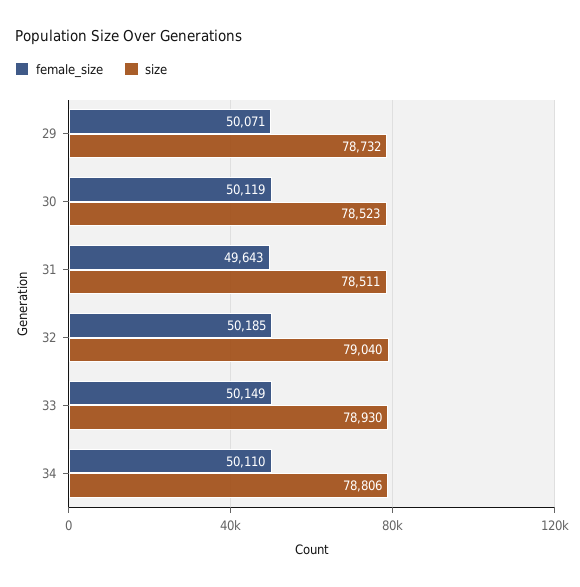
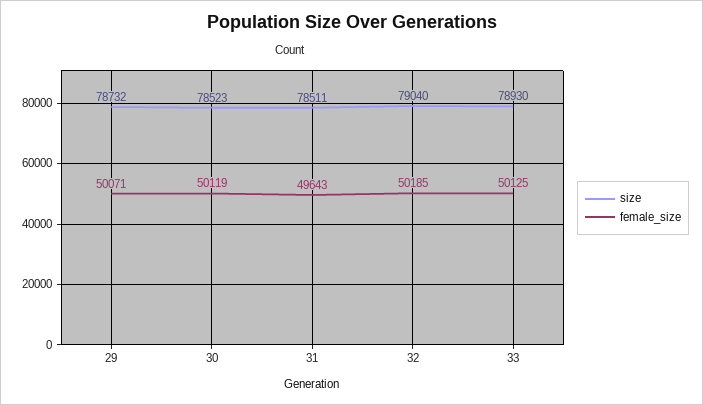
  {
    "female_size": {
      "29": 50071,
      "30": 50119,
      "31": 49643,
      "32": 50185,
-     "33": 50149,
+     "33": 50125
-     "34": 50110
    },
    "size": {
      "29": 78732,
      "30": 78523,
      "31": 78511,
      "32": 79040,
-     "33": 78930,
+     "33": 78930
-     "34": 78806
    }
  }

